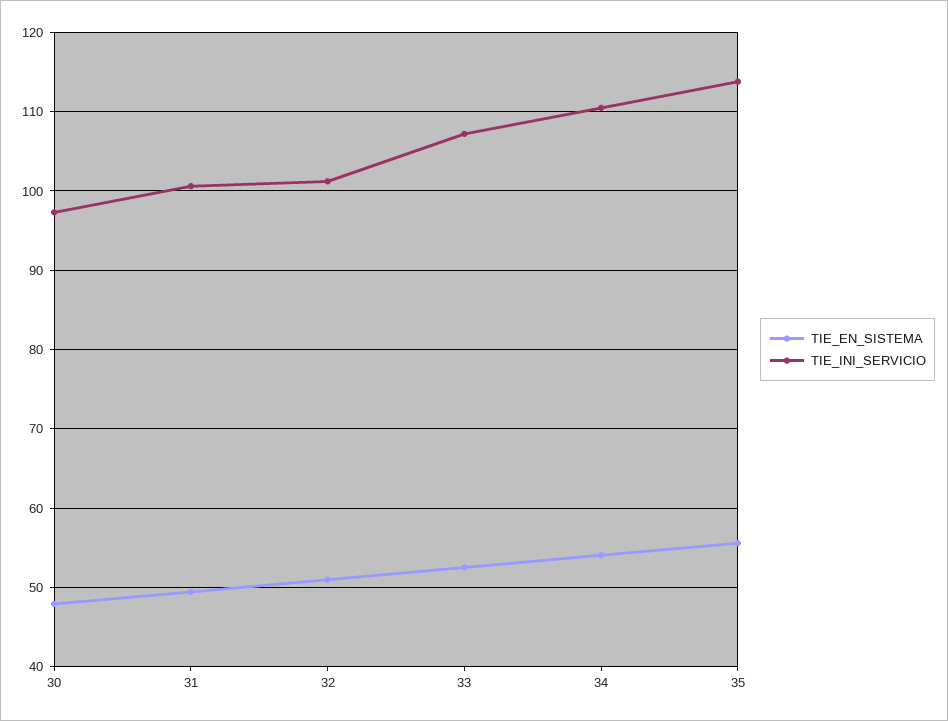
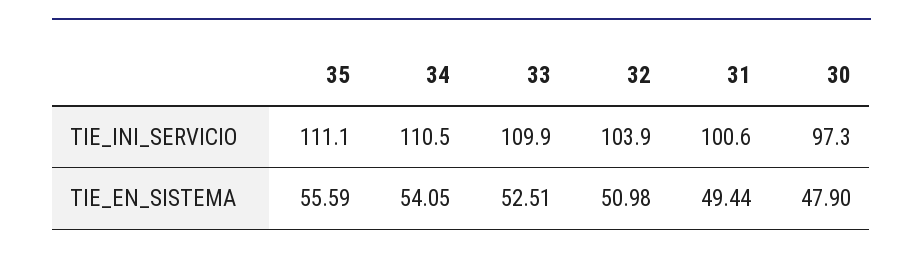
  {
    "TIE_EN_SISTEMA": {
      "30": 47.9,
      "31": 49.44,
      "32": 50.98,
      "33": 52.51,
      "34": 54.05,
      "35": 55.59
    },
    "TIE_INI_SERVICIO": {
      "30": 97.3,
      "31": 100.6,
-     "32": 101,
+     "32": 103.9,
-     "33": 107,
+     "33": 109.9,
      "34": 110.5,
-     "35": 114
+     "35": 111.1
    }
  }

